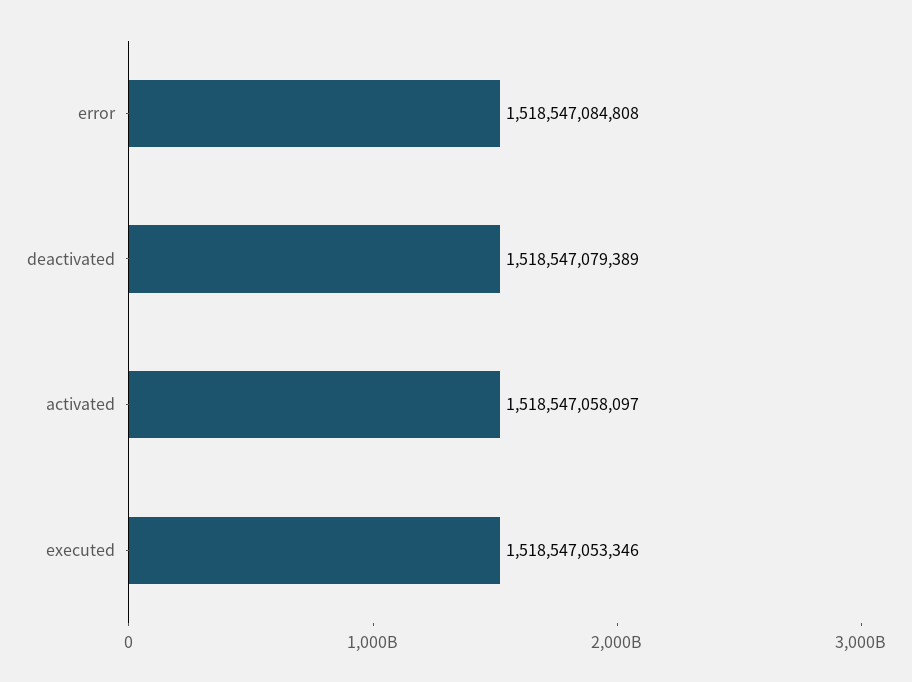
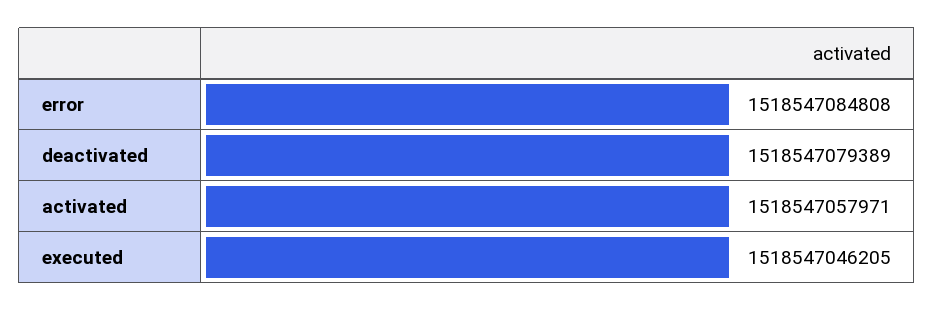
  {
    "error": 1518547084808,
    "deactivated": 1518547079389,
-   "activated": 1518547058097,
+   "activated": 1518547057971,
-   "executed": 1518547053346
+   "executed": 1518547046205
  }

